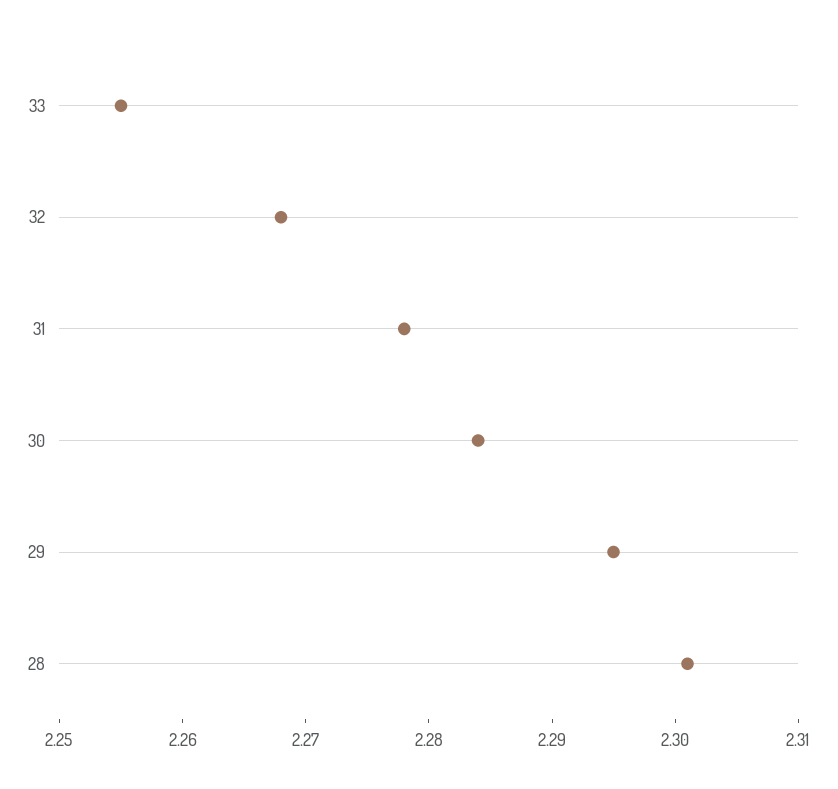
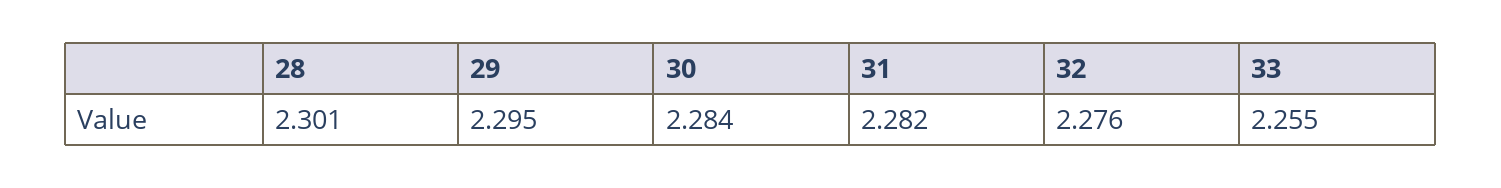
  {
    "33": 2.255,
-   "32": 2.268,
+   "32": 2.276,
-   "31": 2.278,
+   "31": 2.282,
    "30": 2.284,
    "29": 2.295,
    "28": 2.301
  }

